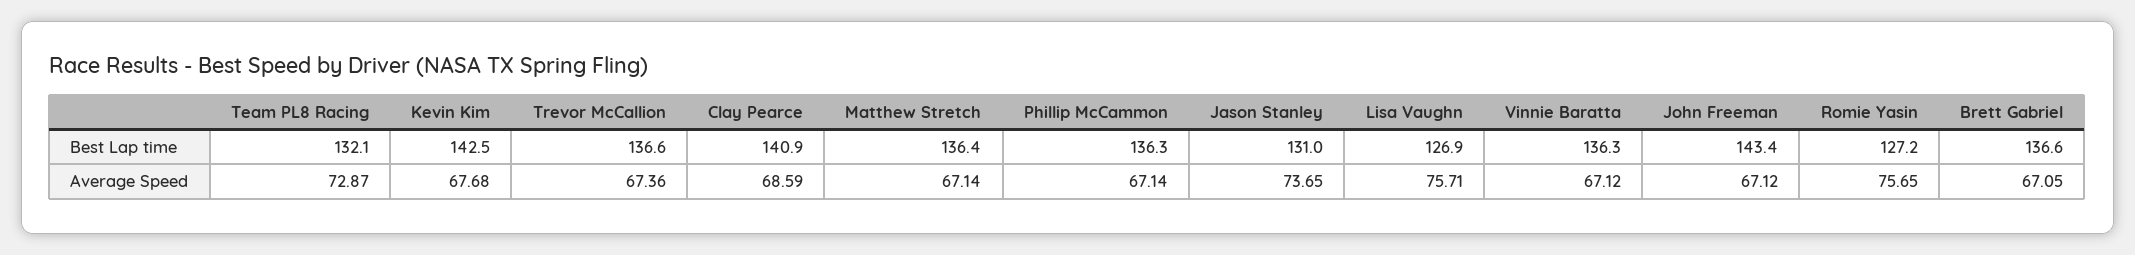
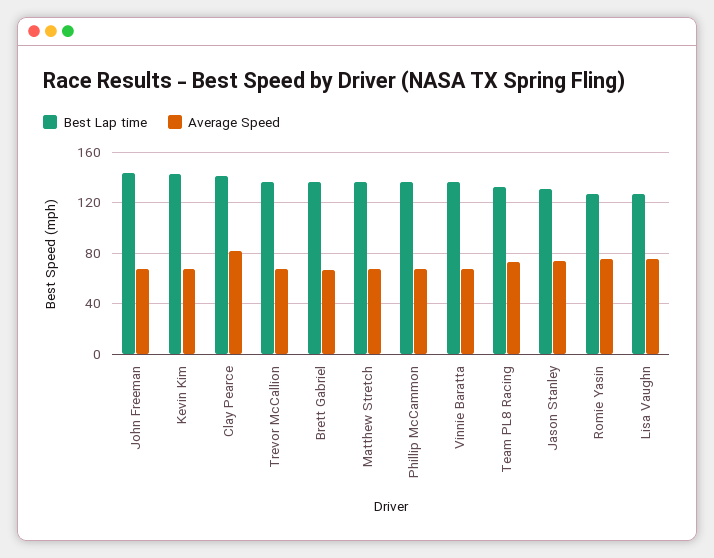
  {
    "Best Lap time": {
      "Team PL8 Racing": 132.1,
      "Kevin Kim": 142.5,
      "Trevor McCallion": 136.6,
      "Clay Pearce": 140.9,
      "Matthew Stretch": 136.4,
      "Phillip McCammon": 136.3,
      "Jason Stanley": 131,
      "Lisa Vaughn": 126.9,
      "Vinnie Baratta": 136.3,
      "John Freeman": 143.4,
      "Romie Yasin": 127.2,
      "Brett Gabriel": 136.6
    },
    "Average Speed": {
      "Team PL8 Racing": 72.87,
      "Kevin Kim": 67.68,
      "Trevor McCallion": 67.36,
-     "Clay Pearce": 68.59,
+     "Clay Pearce": 80,
      "Matthew Stretch": 67.14,
      "Phillip McCammon": 67.14,
      "Jason Stanley": 73.65,
      "Lisa Vaughn": 75.71,
      "Vinnie Baratta": 67.12,
      "John Freeman": 67.12,
      "Romie Yasin": 75.65,
      "Brett Gabriel": 67.05
    }
  }

